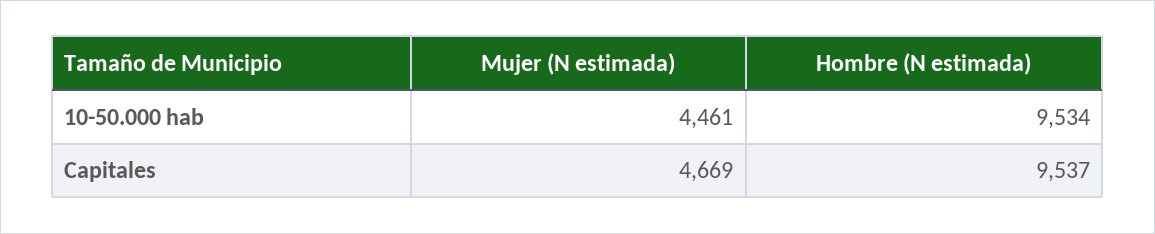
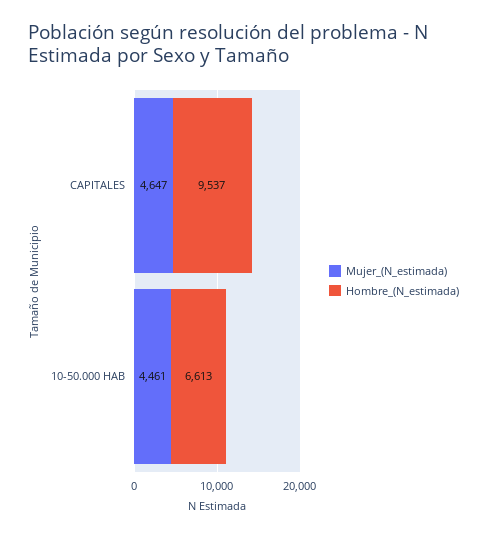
  {
    "Mujer (N estimada)": {
      "10-50.000 hab": 4461,
-     "Capitales": 4669
+     "Capitales": 4647
    },
    "Hombre (N estimada)": {
-     "10-50.000 hab": 9534,
+     "10-50.000 hab": 6613,
      "Capitales": 9537
    }
  }

